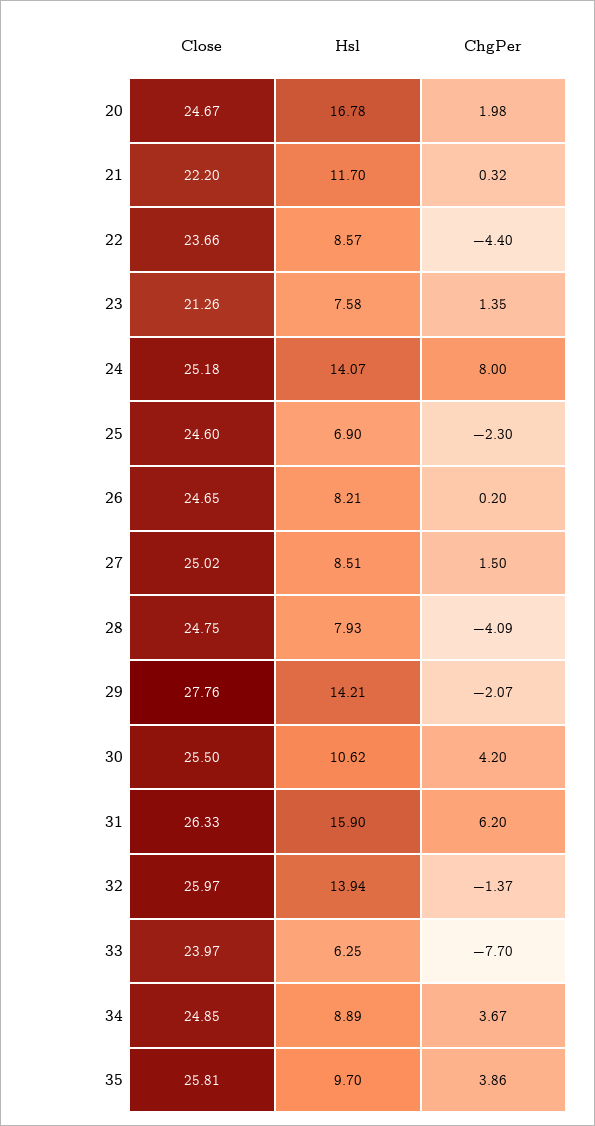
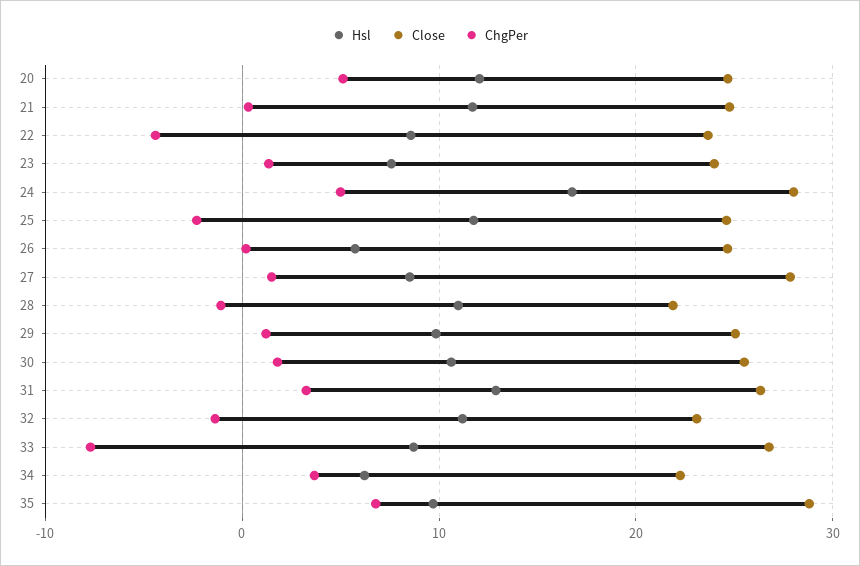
  {
    "Close": {
      "20": 24.67,
-     "21": 22.2,
+     "21": 25,
      "22": 23.66,
-     "23": 21.26,
+     "23": 24,
-     "24": 25.18,
+     "24": 28,
      "25": 24.6,
      "26": 24.65,
-     "27": 25.02,
+     "27": 28,
-     "28": 24.75,
+     "28": 22,
-     "29": 27.76,
+     "29": 25,
      "30": 25.5,
      "31": 26.33,
-     "32": 25.97,
+     "32": 23,
-     "33": 23.97,
+     "33": 27,
-     "34": 24.85,
+     "34": 22,
-     "35": 25.81
+     "35": 29
    },
    "Hsl": {
-     "20": 16.78,
+     "20": 12,
      "21": 11.7,
      "22": 8.57,
      "23": 7.58,
-     "24": 14.07,
+     "24": 17,
-     "25": 6.9,
+     "25": 12,
-     "26": 8.21,
+     "26": 6,
      "27": 8.51,
-     "28": 7.93,
+     "28": 11,
-     "29": 14.21,
+     "29": 10,
      "30": 10.62,
-     "31": 15.9,
+     "31": 13,
-     "32": 13.94,
+     "32": 11,
-     "33": 6.25,
+     "33": 9,
-     "34": 8.89,
+     "34": 6,
      "35": 9.7
    },
    "ChgPer": {
-     "20": 1.98,
+     "20": 5,
      "21": 0.32,
      "22": -4.4,
      "23": 1.35,
-     "24": 8,
+     "24": 5,
      "25": -2.3,
      "26": 0.2,
      "27": 1.5,
-     "28": -4.09,
+     "28": -1,
-     "29": -2.07,
+     "29": 1,
-     "30": 4.2,
+     "30": 2,
-     "31": 6.2,
+     "31": 3,
      "32": -1.37,
      "33": -7.7,
      "34": 3.67,
-     "35": 3.86
+     "35": 7
    }
  }

